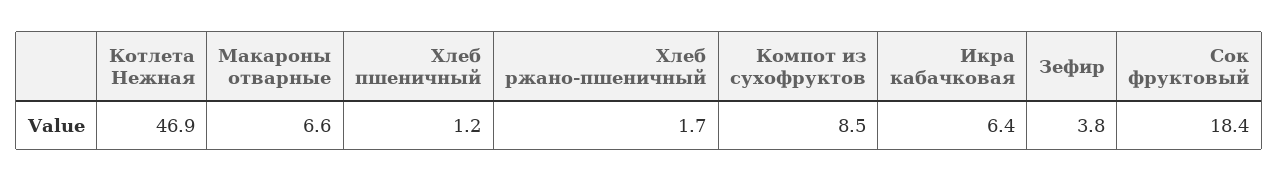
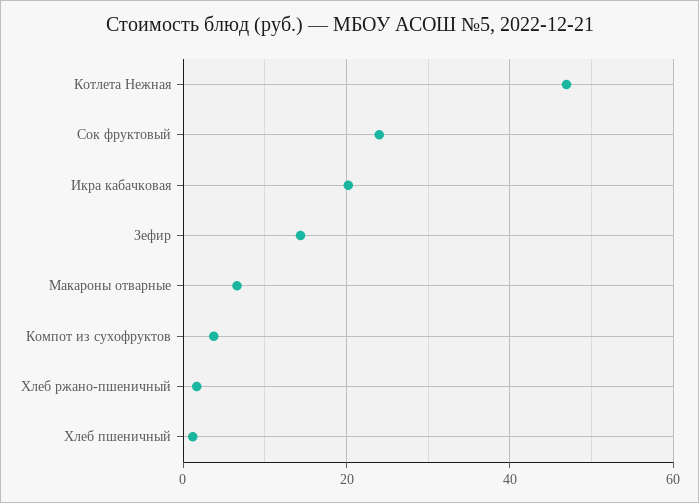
  {
    "Котлета Нежная": 46.9,
    "Макароны отварные": 6.6,
    "Хлеб пшеничный": 1.2,
    "Хлеб ржано-пшеничный": 1.7,
-   "Компот из сухофруктов": 8.5,
+   "Компот из сухофруктов": 4,
-   "Икра кабачковая": 6.4,
+   "Икра кабачковая": 20,
-   "Зефир": 3.8,
+   "Зефир": 14,
-   "Сок фруктовый": 18.4
+   "Сок фруктовый": 24
  }

